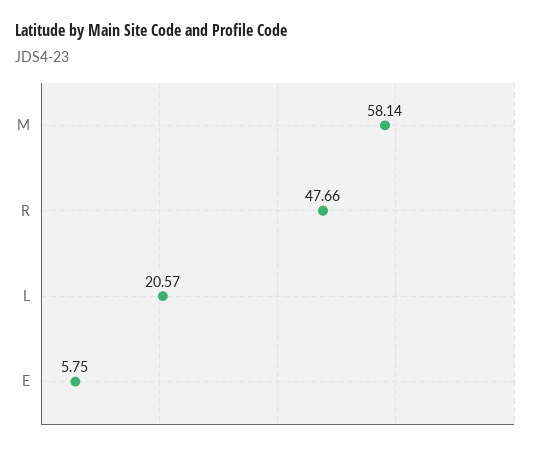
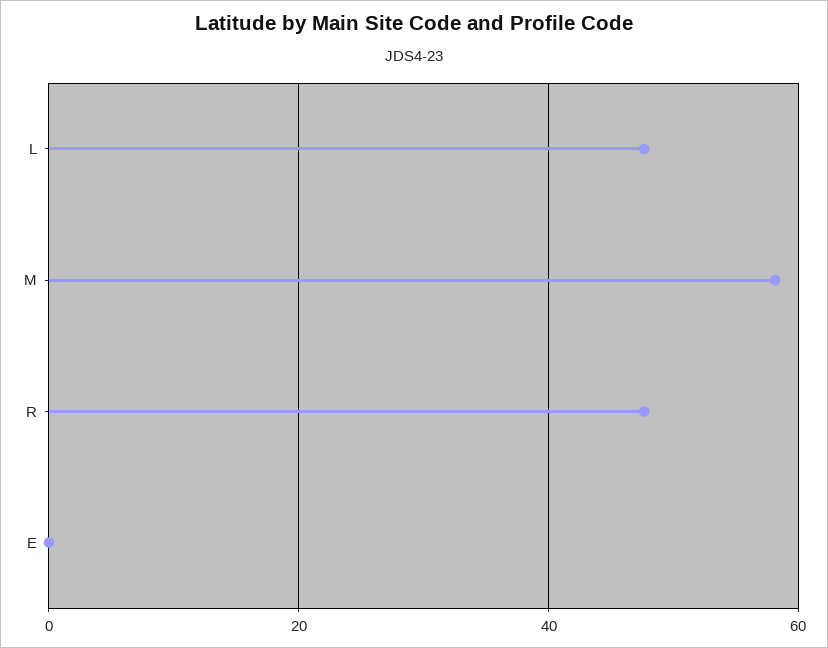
  {
    "M": 58.14,
    "R": 47.66,
-   "L": 20.57,
+   "L": 48,
-   "E": 5.75
+   "E": 0
  }

